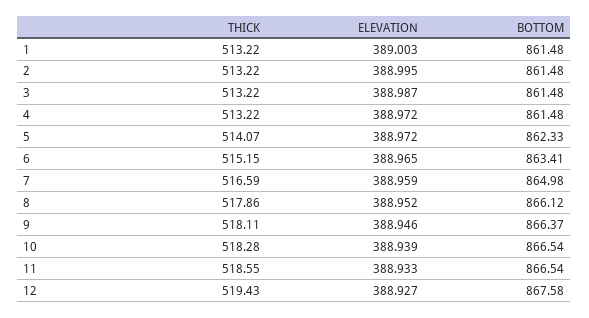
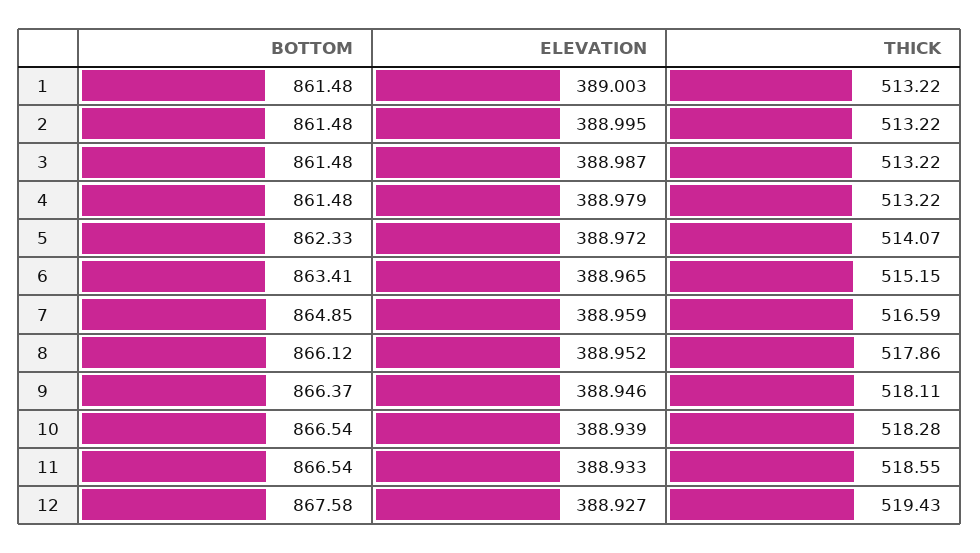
  {
    "THICK": {
      "1": 513.22,
      "2": 513.22,
      "3": 513.22,
      "4": 513.22,
      "5": 514.07,
      "6": 515.15,
      "7": 516.59,
      "8": 517.86,
      "9": 518.11,
      "10": 518.28,
      "11": 518.55,
      "12": 519.43
    },
    "ELEVATION": {
      "1": 389.003,
      "2": 388.995,
      "3": 388.987,
-     "4": 388.972,
+     "4": 388.979,
      "5": 388.972,
      "6": 388.965,
      "7": 388.959,
      "8": 388.952,
      "9": 388.946,
      "10": 388.939,
      "11": 388.933,
      "12": 388.927
    },
    "BOTTOM": {
      "1": 861.48,
      "2": 861.48,
      "3": 861.48,
      "4": 861.48,
      "5": 862.33,
      "6": 863.41,
-     "7": 864.98,
+     "7": 864.85,
      "8": 866.12,
      "9": 866.37,
      "10": 866.54,
      "11": 866.54,
      "12": 867.58
    }
  }

